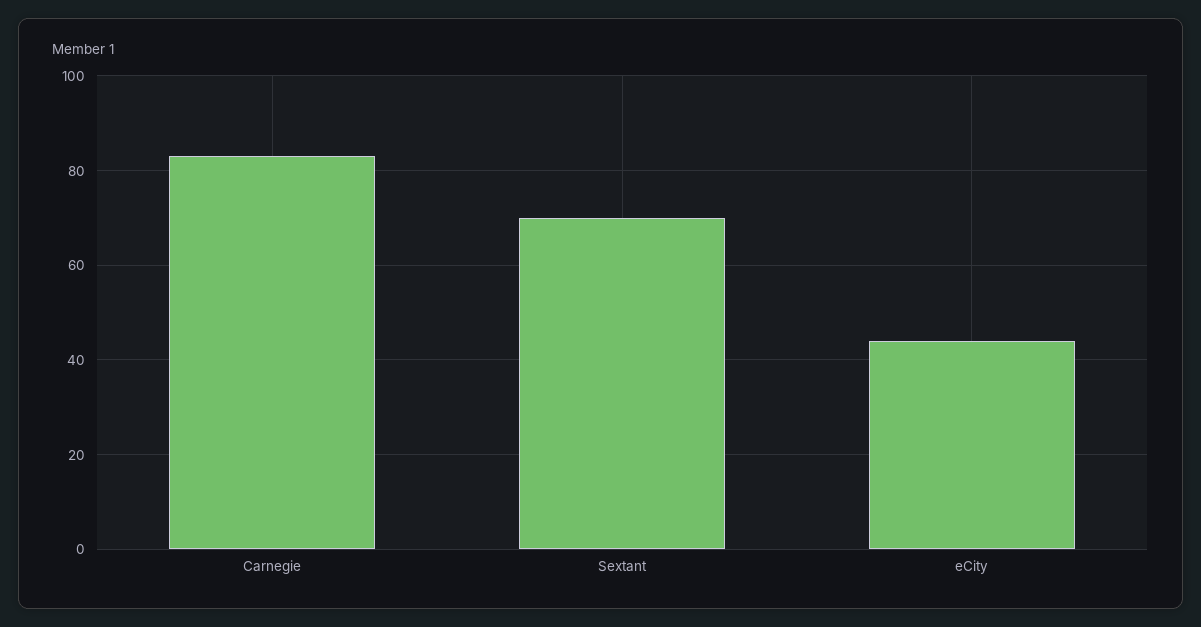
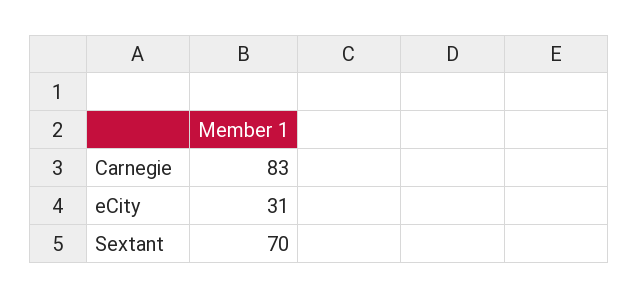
  {
    "Carnegie": 83,
    "Sextant": 70,
-   "eCity": 45
+   "eCity": 31
  }

